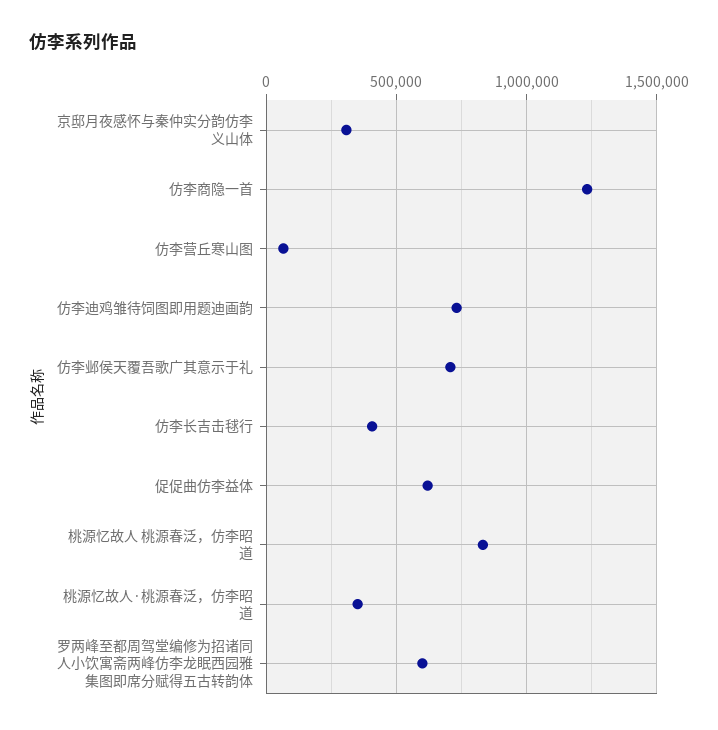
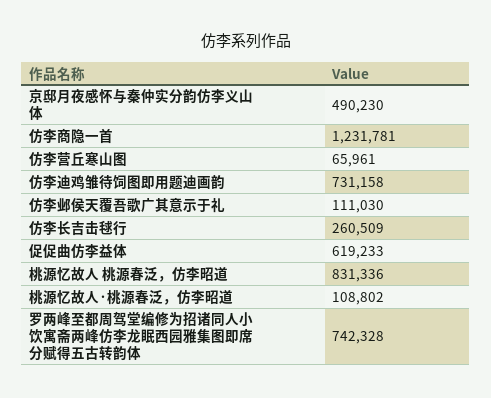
  {
-   "京邸月夜感怀与秦仲实分韵仿李义山体": 300000,
+   "京邸月夜感怀与秦仲实分韵仿李义山体": 490230,
    "仿李商隐一首": 1231781,
    "仿李营丘寒山图": 65961,
    "仿李迪鸡雏待饲图即用题迪画韵": 731158,
-   "仿李邺侯天覆吾歌广其意示于礼": 700000,
+   "仿李邺侯天覆吾歌广其意示于礼": 111030,
-   "仿李长吉击毬行": 400000,
+   "仿李长吉击毬行": 260509,
    "促促曲仿李益体": 619233,
    "桃源忆故人 桃源春泛，仿李昭道": 831336,
-   "桃源忆故人·桃源春泛，仿李昭道": 350000,
+   "桃源忆故人·桃源春泛，仿李昭道": 108802,
-   "罗两峰至都周驾堂编修为招诸同人小饮寓斋两峰仿李龙眠西园雅集图即席分赋得五古转韵体": 600000
+   "罗两峰至都周驾堂编修为招诸同人小饮寓斋两峰仿李龙眠西园雅集图即席分赋得五古转韵体": 742328
  }

